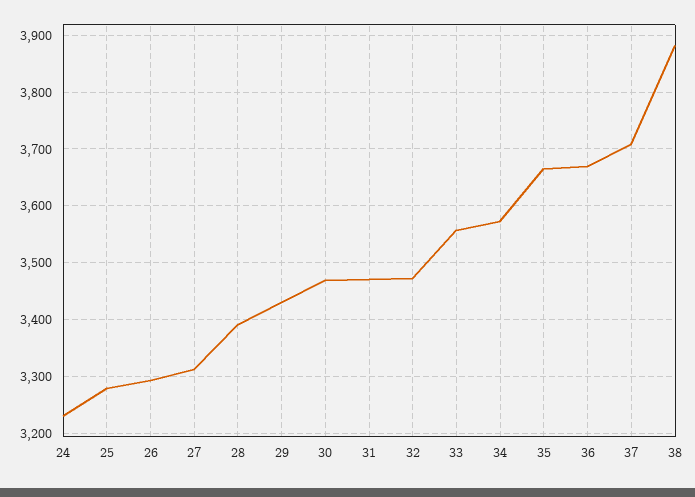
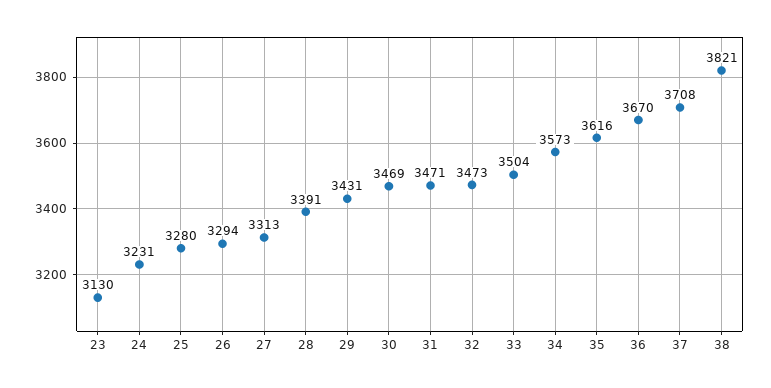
  {
    "24": 3231,
    "25": 3280,
    "26": 3294,
    "27": 3313,
    "28": 3391,
    "29": 3431,
    "30": 3469,
    "31": 3471,
    "32": 3473,
-   "33": 3560,
+   "33": 3504,
    "34": 3573,
-   "35": 3660,
+   "35": 3616,
    "36": 3670,
    "37": 3708,
-   "38": 3880
+   "38": 3821,
+   "23": 3130
  }

